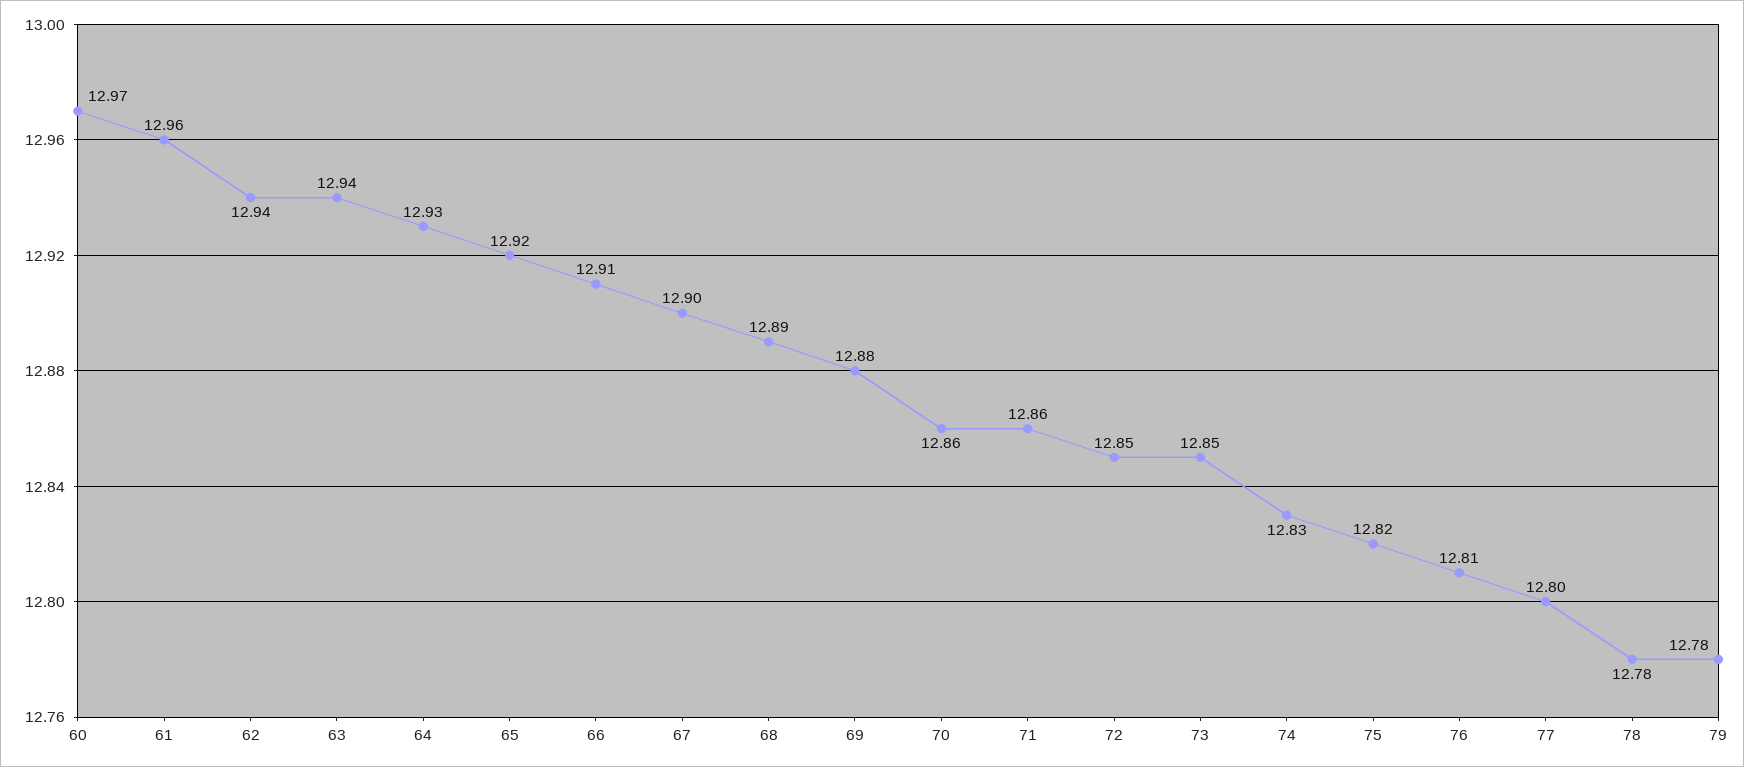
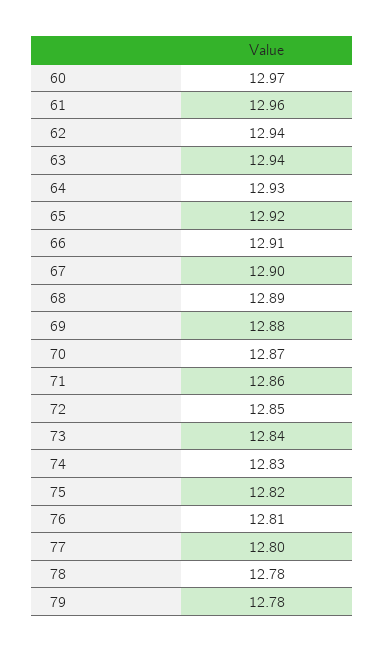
  {
    "60": 12.97,
    "61": 12.96,
    "62": 12.94,
    "63": 12.94,
    "64": 12.93,
    "65": 12.92,
    "66": 12.91,
    "67": 12.9,
    "68": 12.89,
    "69": 12.88,
-   "70": 12.86,
+   "70": 12.87,
    "71": 12.86,
    "72": 12.85,
-   "73": 12.85,
+   "73": 12.84,
    "74": 12.83,
    "75": 12.82,
    "76": 12.81,
    "77": 12.8,
    "78": 12.78,
    "79": 12.78
  }

